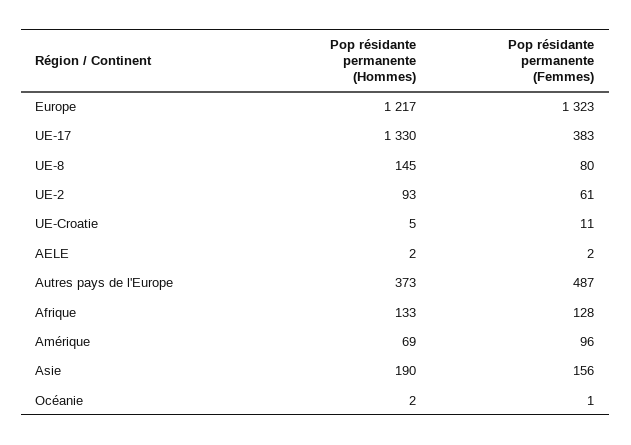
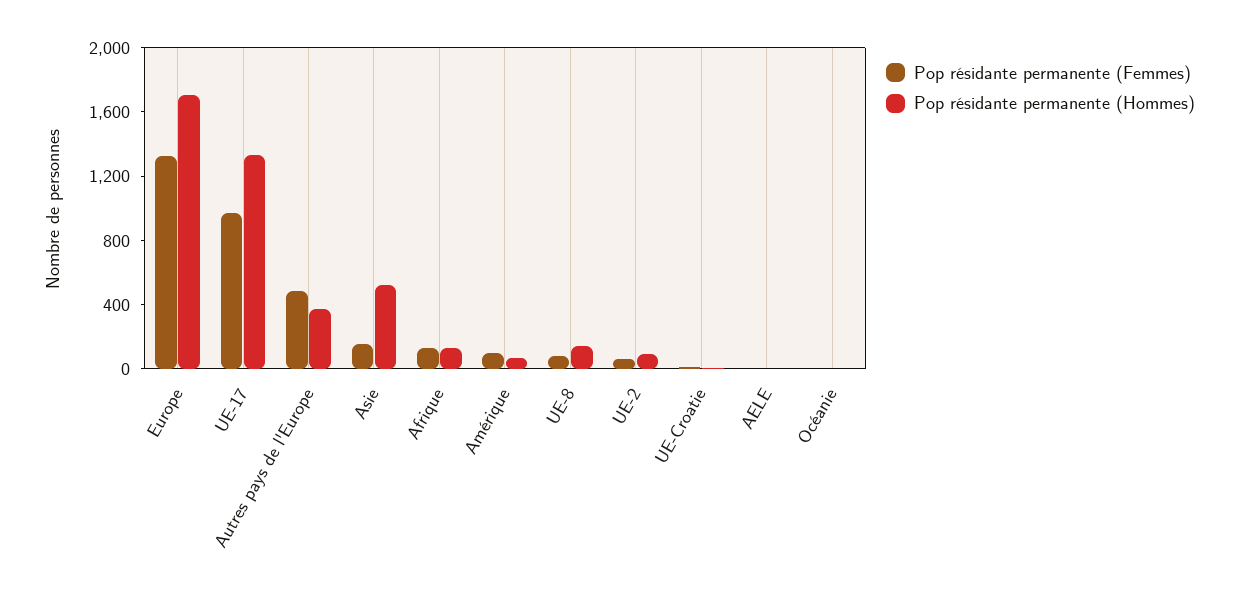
  {
    "Pop résidante permanente (Hommes)": {
-     "Europe": 1217,
+     "Europe": 1700,
      "UE-17": 1330,
      "UE-8": 145,
      "UE-2": 93,
      "UE-Croatie": 5,
      "AELE": 2,
      "Autres pays de l'Europe": 373,
      "Afrique": 133,
      "Amérique": 69,
-     "Asie": 190,
+     "Asie": 500,
      "Océanie": 2
    },
    "Pop résidante permanente (Femmes)": {
      "Europe": 1323,
-     "UE-17": 383,
+     "UE-17": 1000,
      "UE-8": 80,
      "UE-2": 61,
      "UE-Croatie": 11,
      "AELE": 2,
      "Autres pays de l'Europe": 487,
      "Afrique": 128,
      "Amérique": 96,
      "Asie": 156,
      "Océanie": 1
    }
  }

